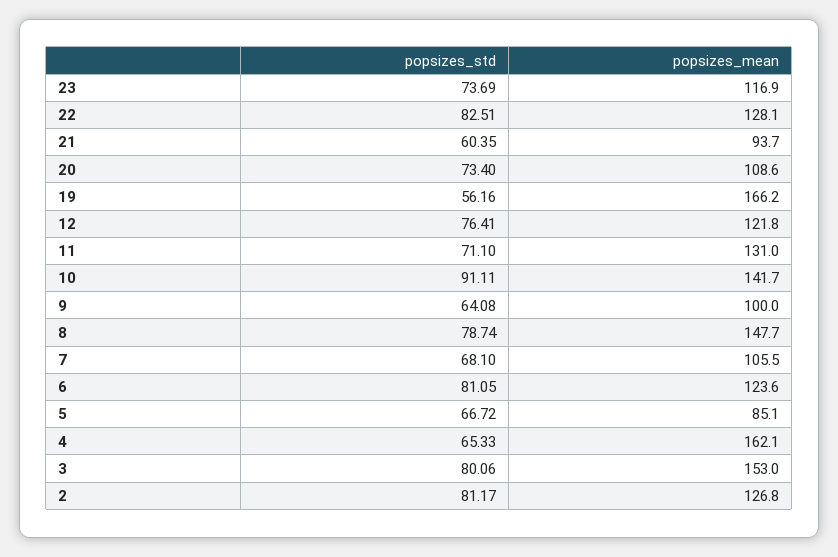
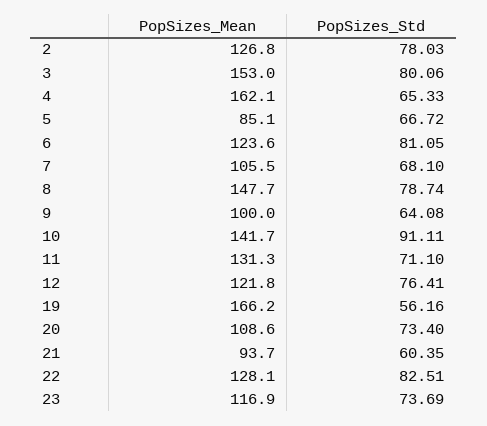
  {
    "popsizes_std": {
      "23": 73.69,
      "22": 82.51,
      "21": 60.35,
      "20": 73.4,
      "19": 56.16,
      "12": 76.41,
      "11": 71.1,
      "10": 91.11,
      "9": 64.08,
      "8": 78.74,
      "7": 68.1,
      "6": 81.05,
      "5": 66.72,
      "4": 65.33,
      "3": 80.06,
-     "2": 81.17
+     "2": 78.03
    },
    "popsizes_mean": {
      "23": 116.9,
      "22": 128.1,
      "21": 93.7,
      "20": 108.6,
      "19": 166.2,
      "12": 121.8,
-     "11": 131,
+     "11": 131.3,
      "10": 141.7,
      "9": 100,
      "8": 147.7,
      "7": 105.5,
      "6": 123.6,
      "5": 85.1,
      "4": 162.1,
      "3": 153,
      "2": 126.8
    }
  }

